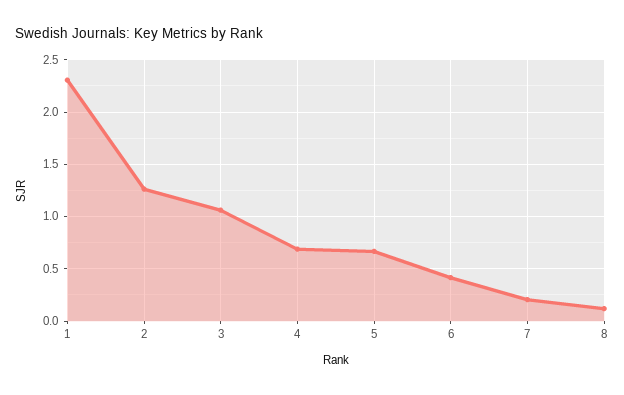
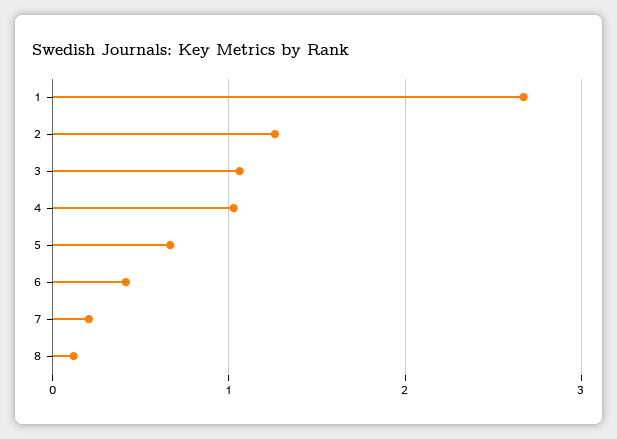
  {
-   "1": 2.3,
+   "1": 2.7,
    "2": 1.3,
    "3": 1.1,
-   "4": 0.7,
+   "4": 1,
    "5": 0.7,
    "6": 0.4,
    "7": 0.2,
    "8": 0.1
  }

